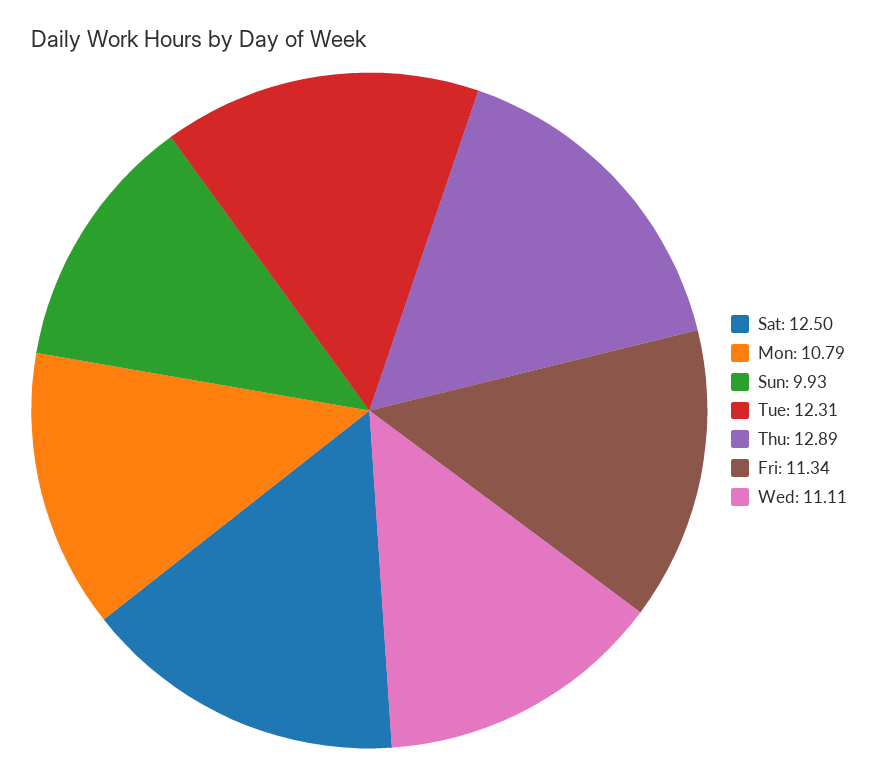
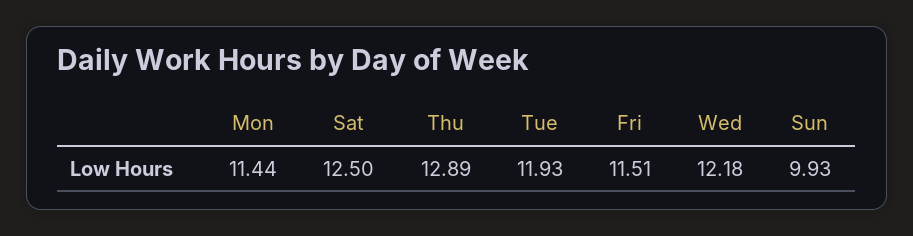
  {
    "Sat": 12.5,
-   "Mon": 10.79,
+   "Mon": 11.44,
    "Sun": 9.93,
-   "Tue": 12.31,
+   "Tue": 11.93,
    "Thu": 12.89,
-   "Fri": 11.34,
+   "Fri": 11.51,
-   "Wed": 11.11
+   "Wed": 12.18
  }

